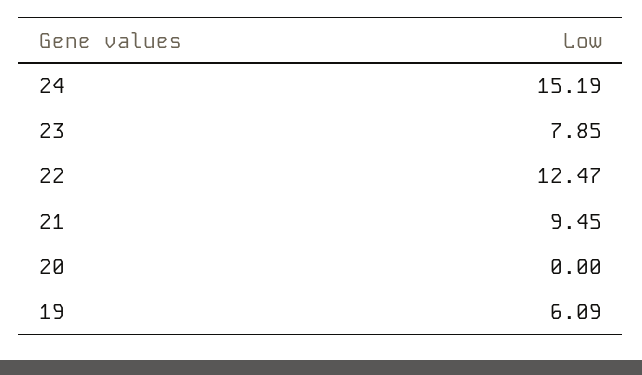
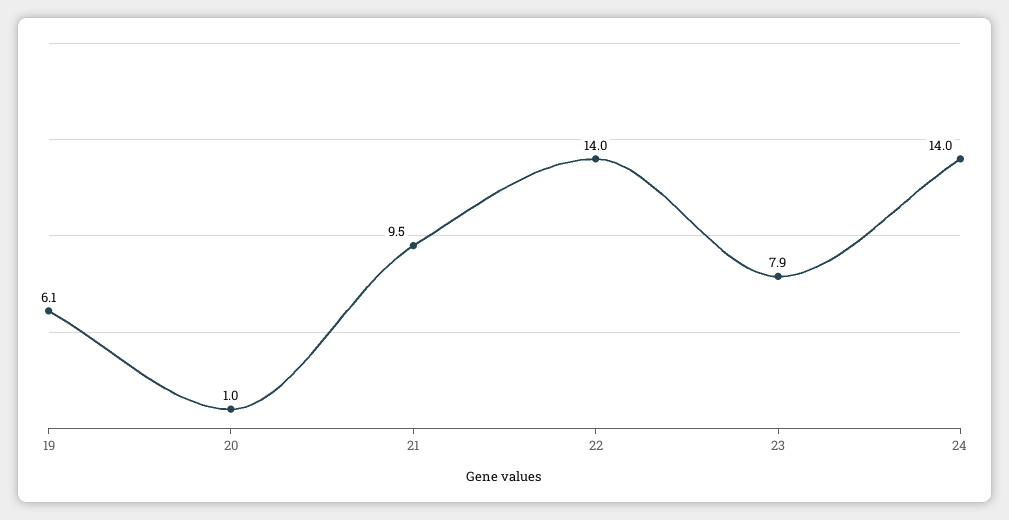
  {
-   "24": 15.19,
+   "24": 14,
    "23": 7.85,
-   "22": 12.47,
+   "22": 14,
    "21": 9.45,
-   "20": 0,
+   "20": 1,
    "19": 6.09
  }

